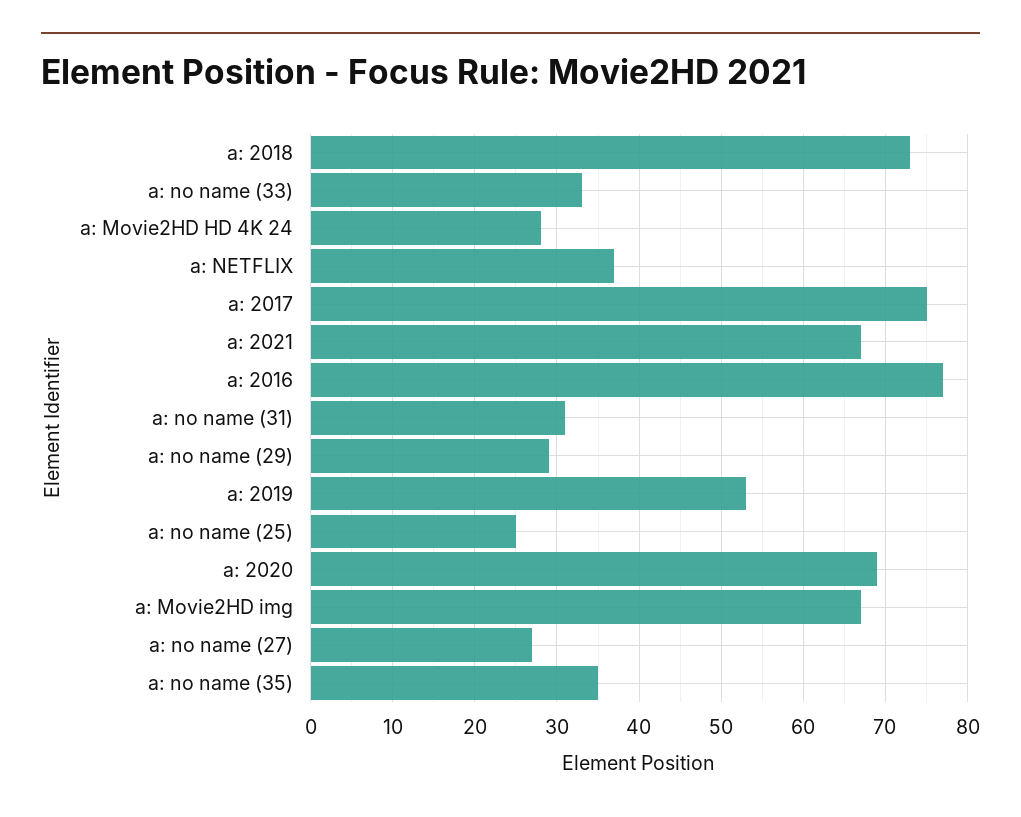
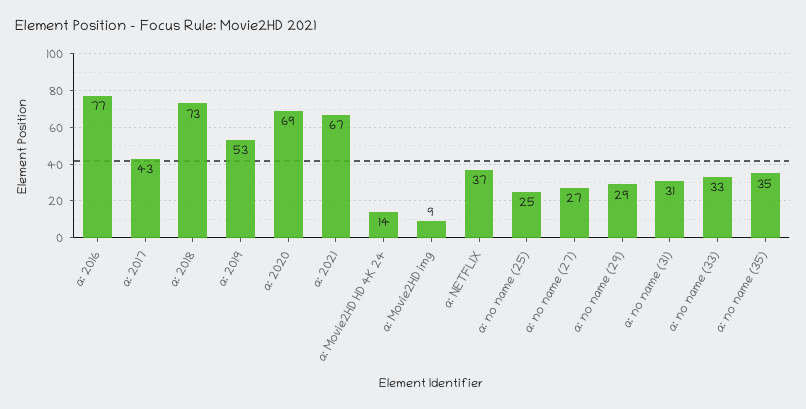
  {
    "a: 2018": 73,
    "a: no name (33)": 33,
-   "a: Movie2HD HD 4K 24": 28,
+   "a: Movie2HD HD 4K 24": 14,
    "a: NETFLIX": 37,
-   "a: 2017": 75,
+   "a: 2017": 43,
    "a: 2021": 67,
    "a: 2016": 77,
    "a: no name (31)": 31,
    "a: no name (29)": 29,
    "a: 2019": 53,
    "a: no name (25)": 25,
    "a: 2020": 69,
-   "a: Movie2HD img": 67,
+   "a: Movie2HD img": 9,
    "a: no name (27)": 27,
    "a: no name (35)": 35
  }

